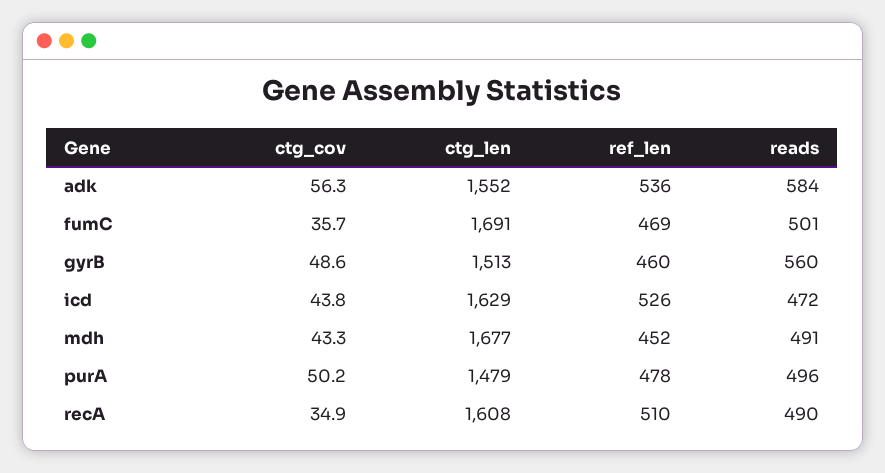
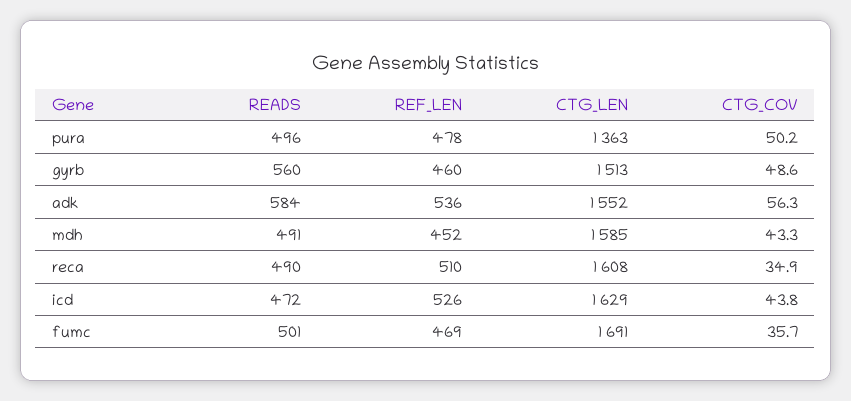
  {
    "ctg_cov": {
      "adk": 56.3,
      "fumC": 35.7,
      "gyrB": 48.6,
      "icd": 43.8,
      "mdh": 43.3,
      "purA": 50.2,
      "recA": 34.9
    },
    "ctg_len": {
      "adk": 1552,
      "fumC": 1691,
      "gyrB": 1513,
      "icd": 1629,
-     "mdh": 1677,
+     "mdh": 1585,
-     "purA": 1479,
+     "purA": 1363,
      "recA": 1608
    },
    "ref_len": {
      "adk": 536,
      "fumC": 469,
      "gyrB": 460,
      "icd": 526,
      "mdh": 452,
      "purA": 478,
      "recA": 510
    },
    "reads": {
      "adk": 584,
      "fumC": 501,
      "gyrB": 560,
      "icd": 472,
      "mdh": 491,
      "purA": 496,
      "recA": 490
    }
  }

